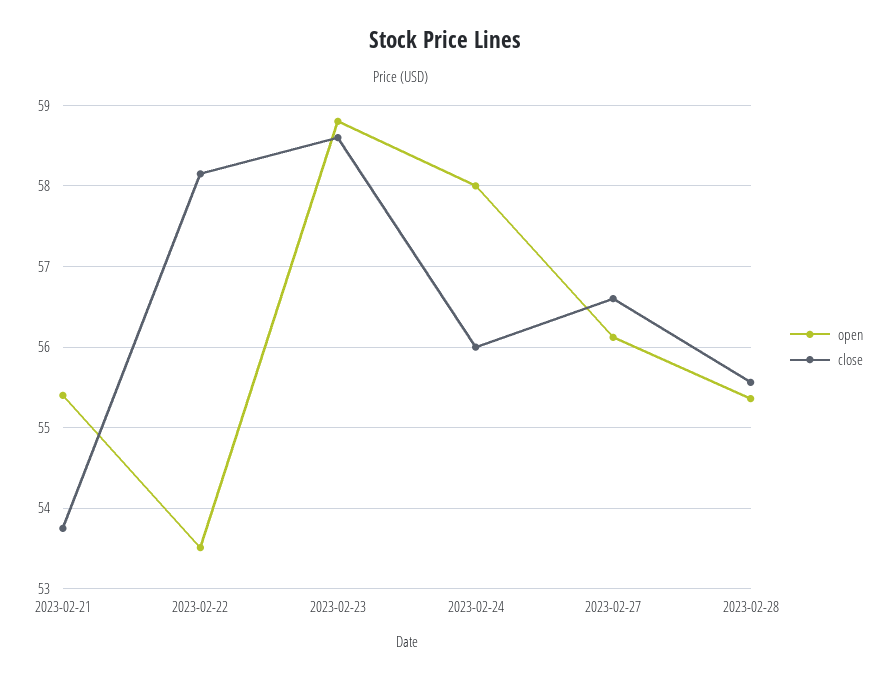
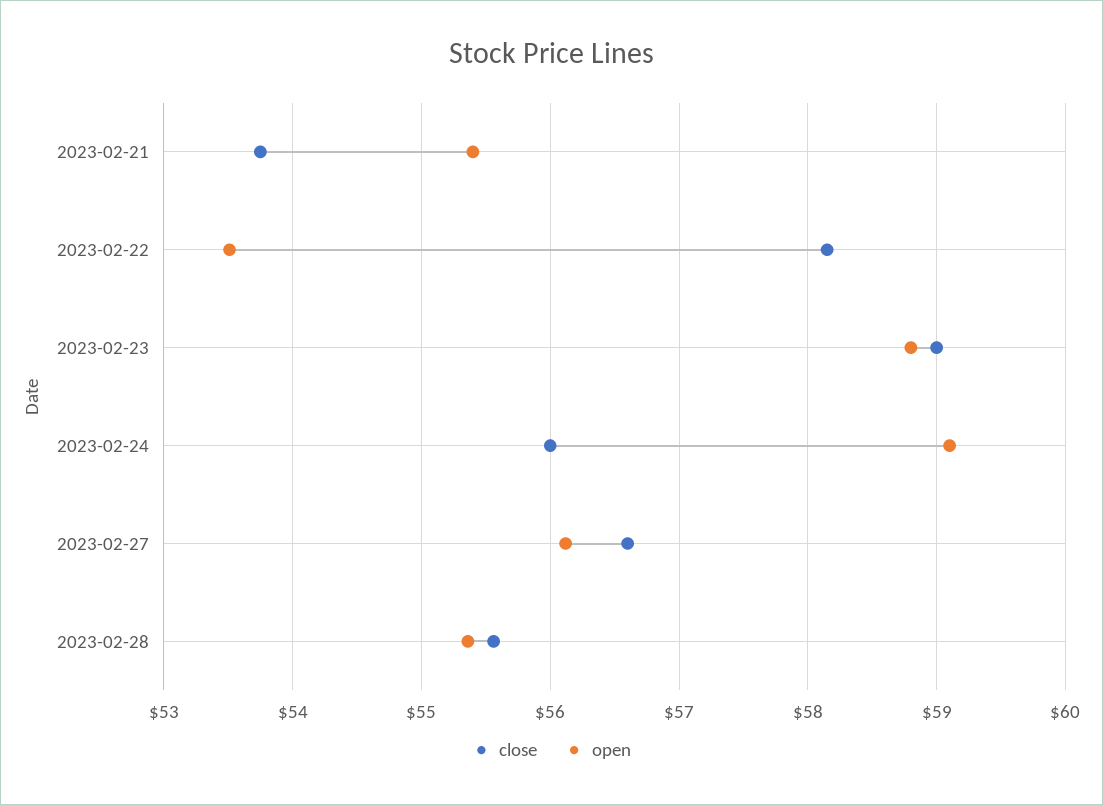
  {
    "open": {
      "2023-02-21": 55.4,
      "2023-02-22": 53.5,
      "2023-02-23": 58.8,
-     "2023-02-24": 58,
+     "2023-02-24": 59.1,
      "2023-02-27": 56.1,
      "2023-02-28": 55.4
    },
    "close": {
      "2023-02-21": 53.8,
      "2023-02-22": 58.2,
-     "2023-02-23": 58.6,
+     "2023-02-23": 59,
      "2023-02-24": 56,
      "2023-02-27": 56.6,
      "2023-02-28": 55.6
    }
  }

